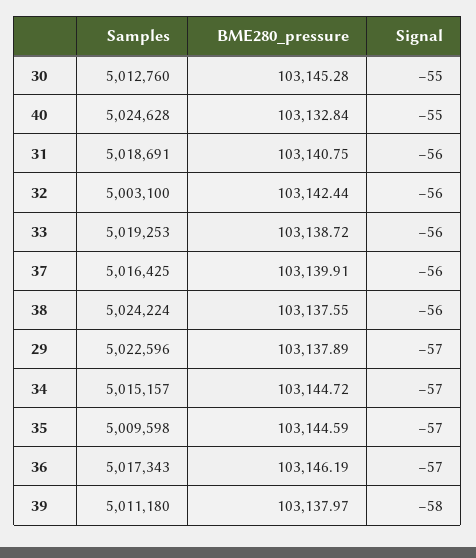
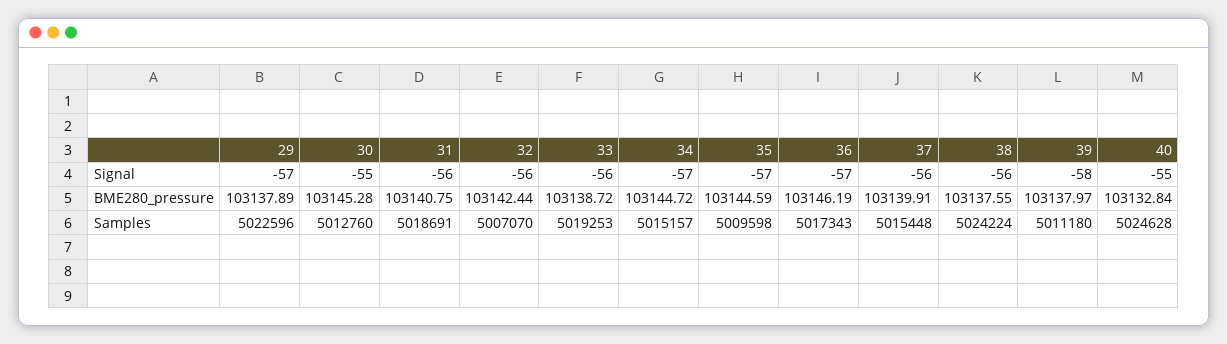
  {
    "Samples": {
      "30": 5012760,
      "40": 5024628,
      "31": 5018691,
-     "32": 5003100,
+     "32": 5007070,
      "33": 5019253,
-     "37": 5016425,
+     "37": 5015448,
      "38": 5024224,
      "29": 5022596,
      "34": 5015157,
      "35": 5009598,
      "36": 5017343,
      "39": 5011180
    },
    "BME280_pressure": {
      "30": 103145.28,
      "40": 103132.84,
      "31": 103140.75,
      "32": 103142.44,
      "33": 103138.72,
      "37": 103139.91,
      "38": 103137.55,
      "29": 103137.89,
      "34": 103144.72,
      "35": 103144.59,
      "36": 103146.19,
      "39": 103137.97
    },
    "Signal": {
      "30": -55,
      "40": -55,
      "31": -56,
      "32": -56,
      "33": -56,
      "37": -56,
      "38": -56,
      "29": -57,
      "34": -57,
      "35": -57,
      "36": -57,
      "39": -58
    }
  }

